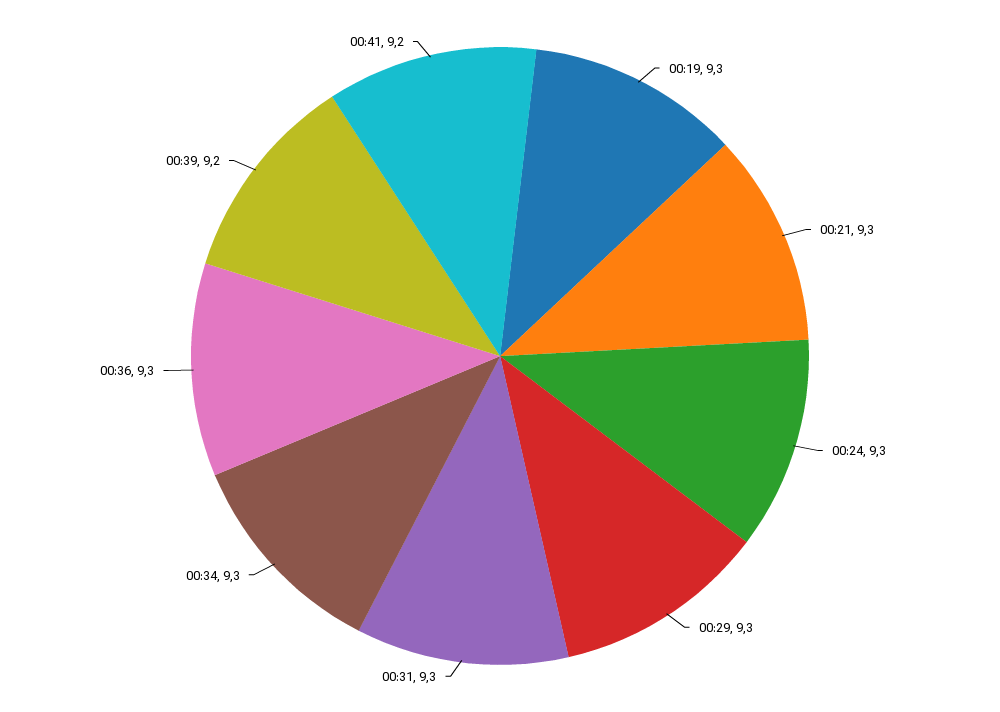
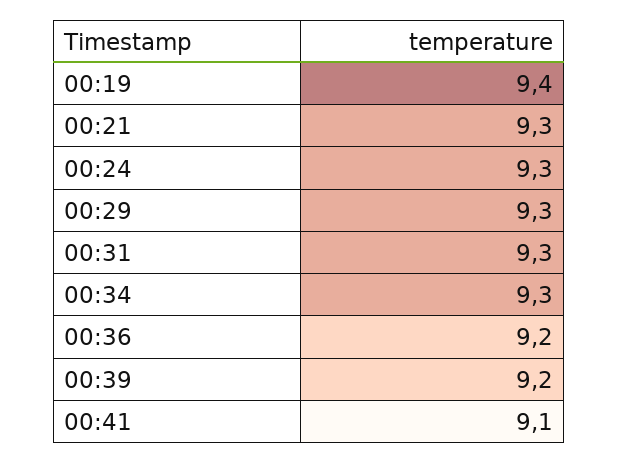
  {
-   "00:19": 9.3,
+   "00:19": 9.4,
    "00:21": 9.3,
    "00:24": 9.3,
    "00:29": 9.3,
    "00:31": 9.3,
    "00:34": 9.3,
-   "00:36": 9.3,
+   "00:36": 9.2,
    "00:39": 9.2,
-   "00:41": 9.2
+   "00:41": 9.1
  }

